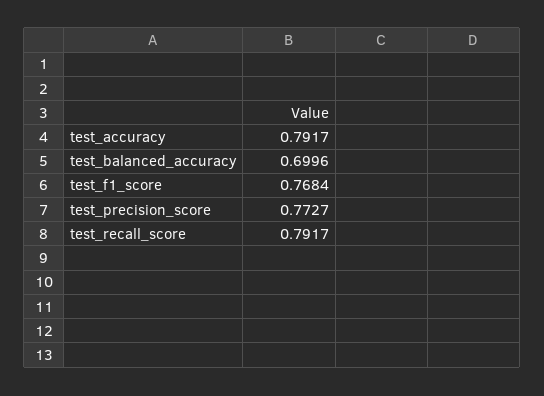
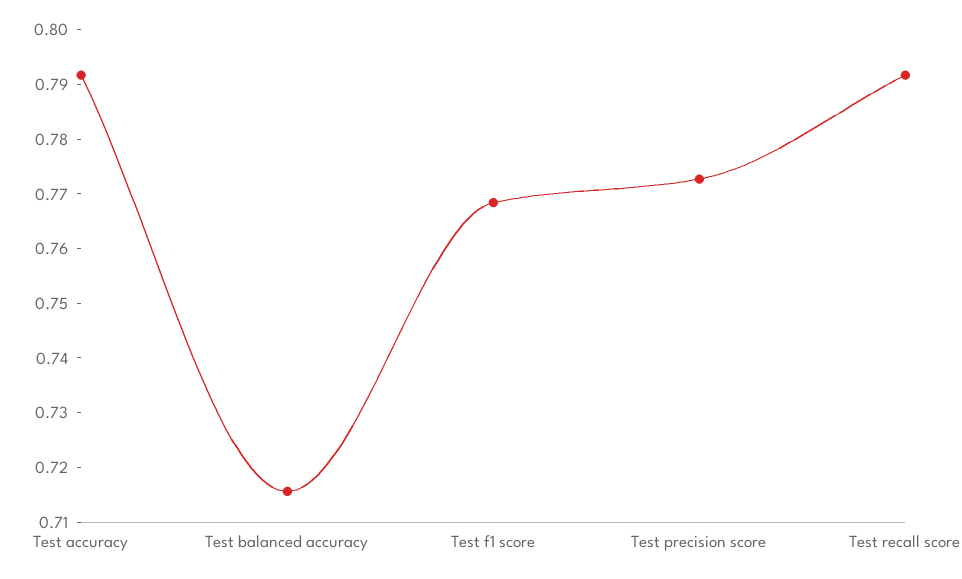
  {
    "test_accuracy": 0.7917,
-   "test_balanced_accuracy": 0.6996,
+   "test_balanced_accuracy": 0.716,
    "test_f1_score": 0.7684,
    "test_precision_score": 0.7727,
    "test_recall_score": 0.7917
  }

